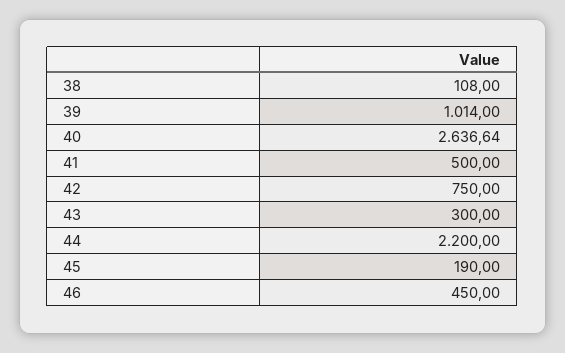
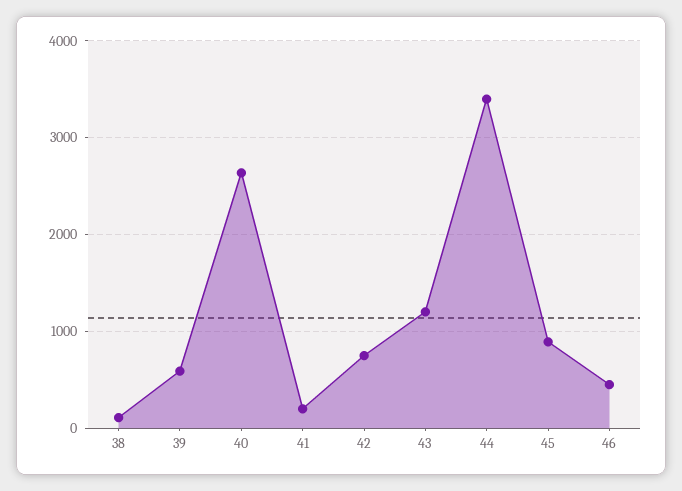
  {
    "38": 108,
-   "39": 1014,
+   "39": 600,
    "40": 2636.64,
-   "41": 500,
+   "41": 200,
    "42": 750,
-   "43": 300,
+   "43": 1200,
-   "44": 2200,
+   "44": 3400,
-   "45": 190,
+   "45": 900,
    "46": 450
  }

